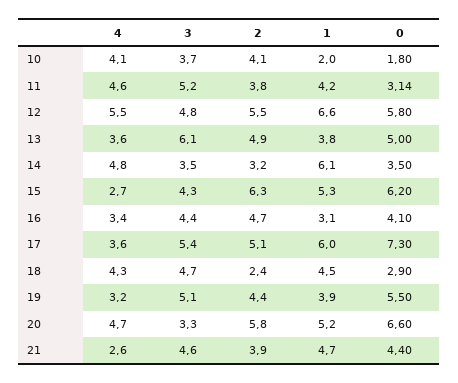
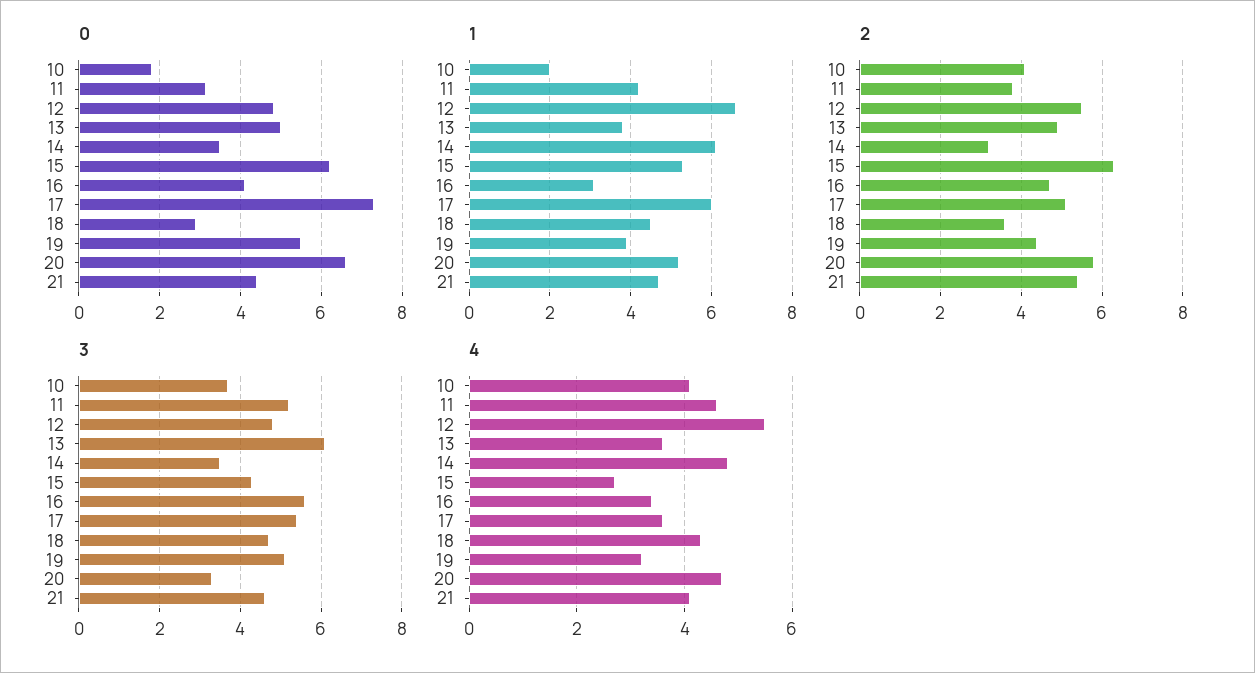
  {
    "4": {
      "10": 4.1,
      "11": 4.6,
      "12": 5.5,
      "13": 3.6,
      "14": 4.8,
      "15": 2.7,
      "16": 3.4,
      "17": 3.6,
      "18": 4.3,
      "19": 3.2,
      "20": 4.7,
-     "21": 2.6
+     "21": 4
    },
    "3": {
      "10": 3.7,
      "11": 5.2,
      "12": 4.8,
      "13": 6.1,
      "14": 3.5,
      "15": 4.3,
-     "16": 4.4,
+     "16": 5.5,
      "17": 5.4,
      "18": 4.7,
      "19": 5.1,
      "20": 3.3,
      "21": 4.6
    },
    "2": {
      "10": 4.1,
      "11": 3.8,
      "12": 5.5,
      "13": 4.9,
      "14": 3.2,
      "15": 6.3,
      "16": 4.7,
      "17": 5.1,
-     "18": 2.4,
+     "18": 3.5,
      "19": 4.4,
      "20": 5.8,
-     "21": 3.9
+     "21": 5.5
    },
    "1": {
      "10": 2,
      "11": 4.2,
      "12": 6.6,
      "13": 3.8,
      "14": 6.1,
      "15": 5.3,
      "16": 3.1,
      "17": 6,
      "18": 4.5,
      "19": 3.9,
      "20": 5.2,
      "21": 4.7
    },
    "0": {
      "10": 1.8,
      "11": 3.14,
-     "12": 5.8,
+     "12": 4.8,
      "13": 5,
      "14": 3.5,
      "15": 6.2,
      "16": 4.1,
      "17": 7.3,
      "18": 2.9,
      "19": 5.5,
      "20": 6.6,
      "21": 4.4
    }
  }

